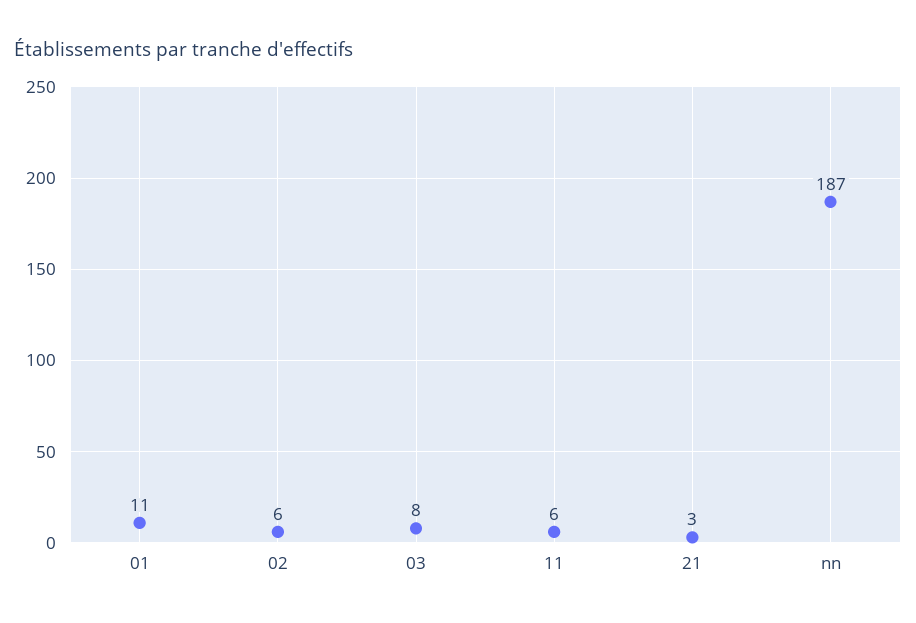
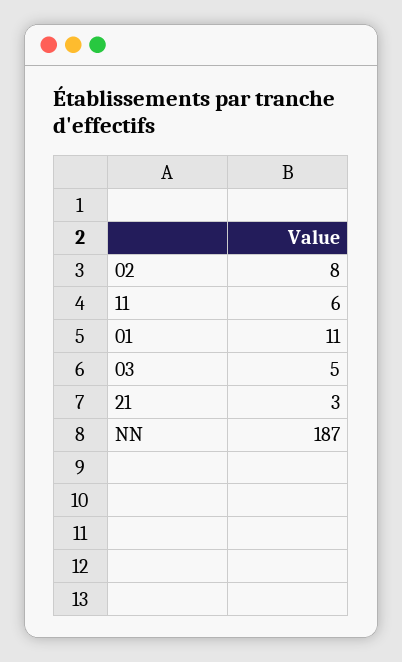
  {
    "01": 11,
-   "02": 6,
+   "02": 8,
-   "03": 8,
+   "03": 5,
    "11": 6,
    "21": 3,
    "nn": 187
  }

